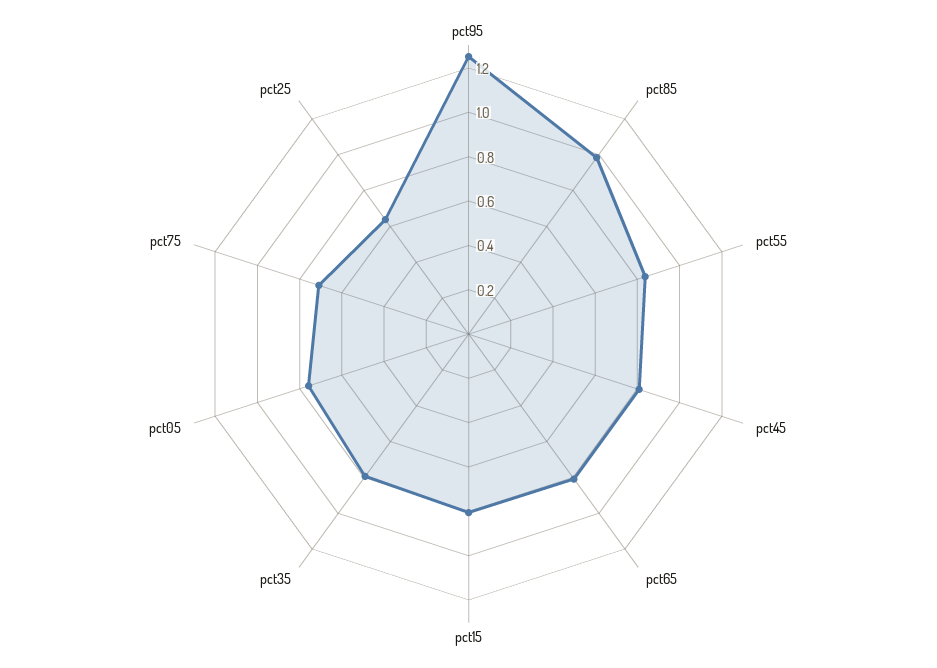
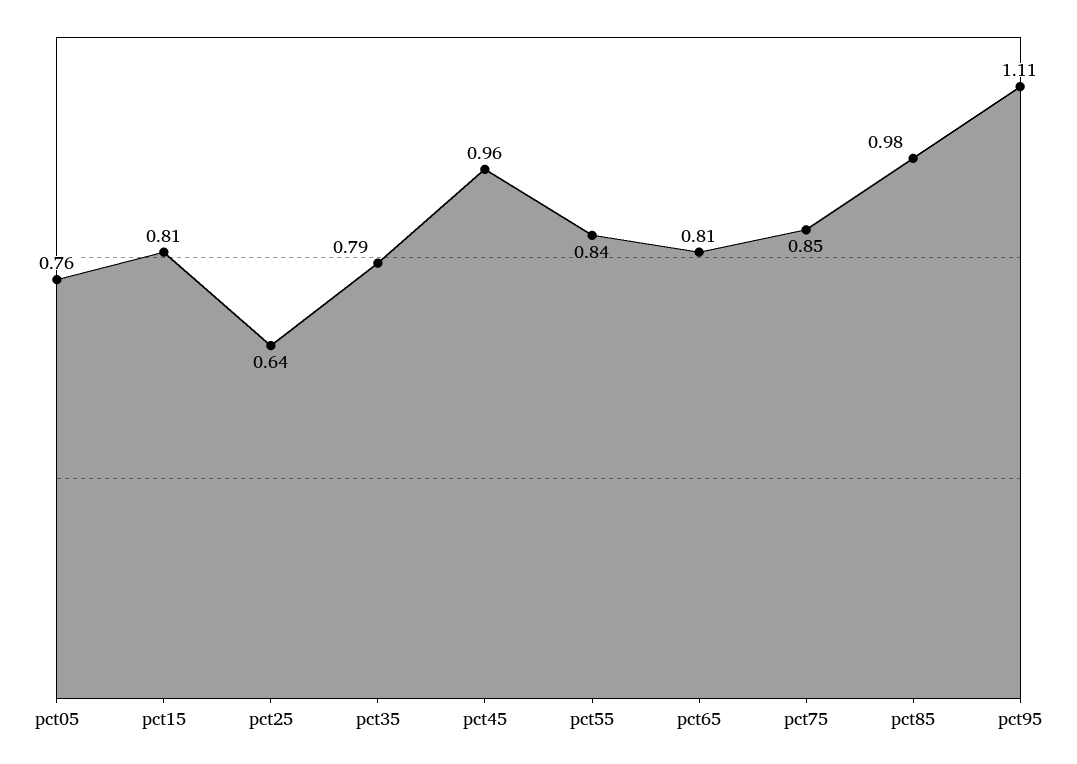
  {
-   "pct95": 1.25,
+   "pct95": 1.11,
    "pct85": 0.98,
    "pct55": 0.84,
-   "pct45": 0.8,
+   "pct45": 0.96,
    "pct65": 0.81,
    "pct15": 0.81,
    "pct35": 0.79,
    "pct05": 0.76,
-   "pct75": 0.7,
+   "pct75": 0.85,
    "pct25": 0.64
  }

